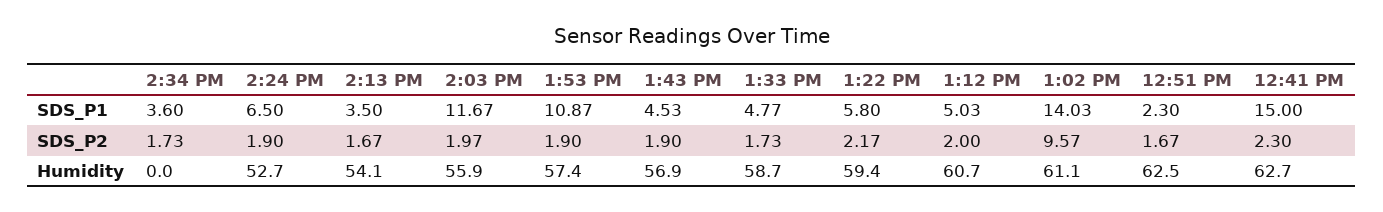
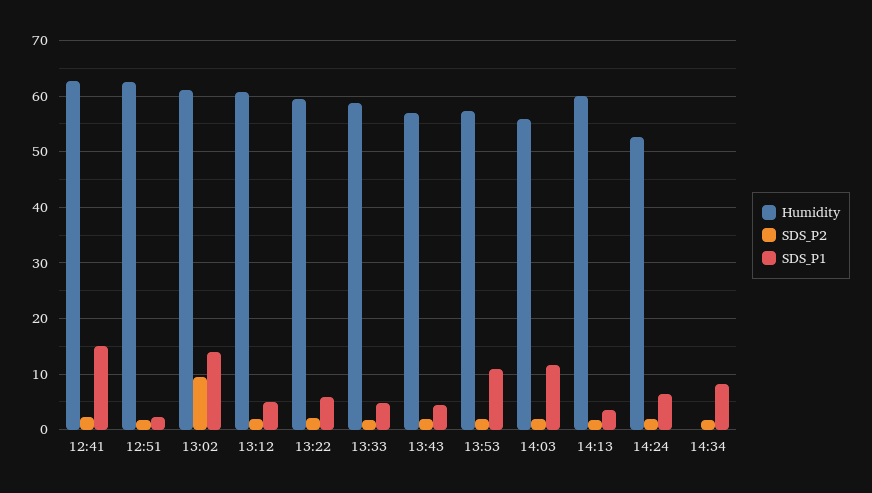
  {
    "SDS_P1": {
-     "2:34 PM": 3.6,
+     "2:34 PM": 8,
      "2:24 PM": 6.5,
      "2:13 PM": 3.5,
      "2:03 PM": 11.67,
      "1:53 PM": 10.87,
      "1:43 PM": 4.53,
      "1:33 PM": 4.77,
      "1:22 PM": 5.8,
      "1:12 PM": 5.03,
      "1:02 PM": 14.03,
      "12:51 PM": 2.3,
      "12:41 PM": 15
    },
    "SDS_P2": {
      "2:34 PM": 1.73,
      "2:24 PM": 1.9,
      "2:13 PM": 1.67,
      "2:03 PM": 1.97,
      "1:53 PM": 1.9,
      "1:43 PM": 1.9,
      "1:33 PM": 1.73,
      "1:22 PM": 2.17,
      "1:12 PM": 2,
      "1:02 PM": 9.57,
      "12:51 PM": 1.67,
      "12:41 PM": 2.3
    },
    "Humidity": {
      "2:34 PM": 0,
      "2:24 PM": 52.7,
-     "2:13 PM": 54.1,
+     "2:13 PM": 60,
      "2:03 PM": 55.9,
      "1:53 PM": 57.4,
      "1:43 PM": 56.9,
      "1:33 PM": 58.7,
      "1:22 PM": 59.4,
      "1:12 PM": 60.7,
      "1:02 PM": 61.1,
      "12:51 PM": 62.5,
      "12:41 PM": 62.7
    }
  }

